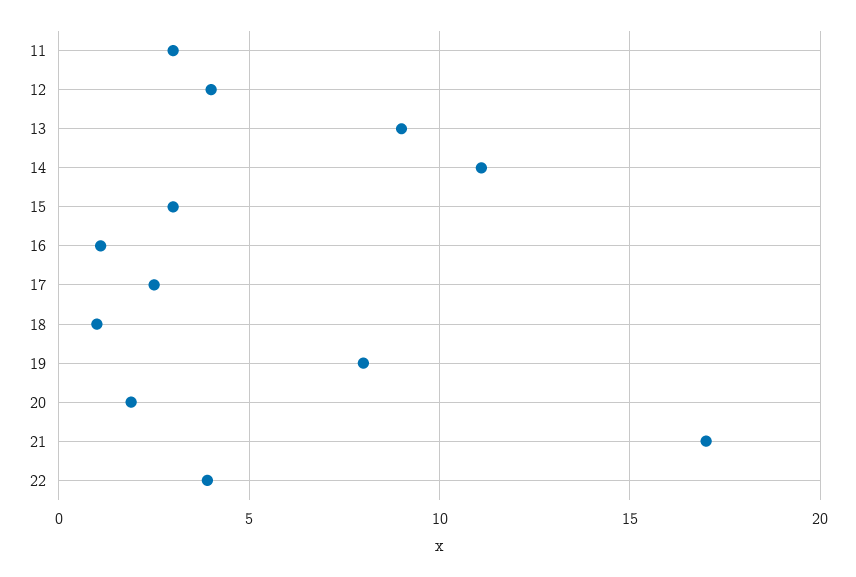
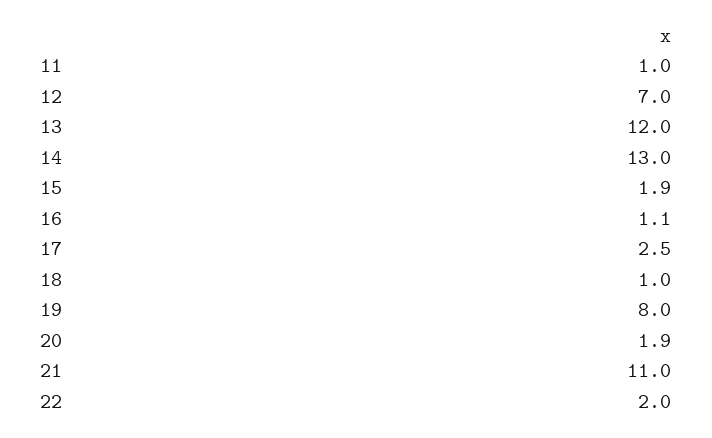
  {
-   "11": 3,
+   "11": 1,
-   "12": 4,
+   "12": 7,
-   "13": 9,
+   "13": 12,
-   "14": 11,
+   "14": 13,
-   "15": 3,
+   "15": 1.9,
    "16": 1.1,
    "17": 2.5,
    "18": 1,
    "19": 8,
    "20": 1.9,
-   "21": 17,
+   "21": 11,
-   "22": 4
+   "22": 2
  }

